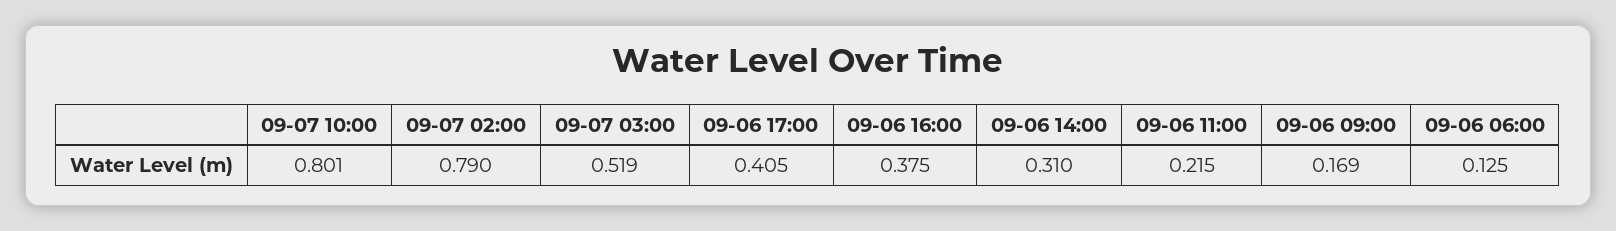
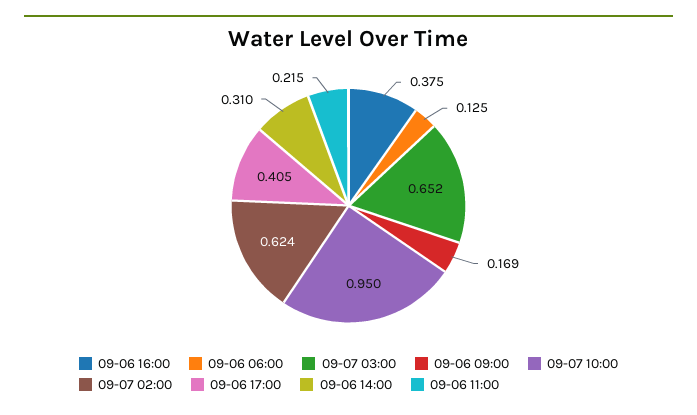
  {
-   "09-07 10:00": 0.801,
+   "09-07 10:00": 0.95,
-   "09-07 02:00": 0.79,
+   "09-07 02:00": 0.624,
-   "09-07 03:00": 0.519,
+   "09-07 03:00": 0.652,
    "09-06 17:00": 0.405,
    "09-06 16:00": 0.375,
    "09-06 14:00": 0.31,
    "09-06 11:00": 0.215,
    "09-06 09:00": 0.169,
    "09-06 06:00": 0.125
  }

